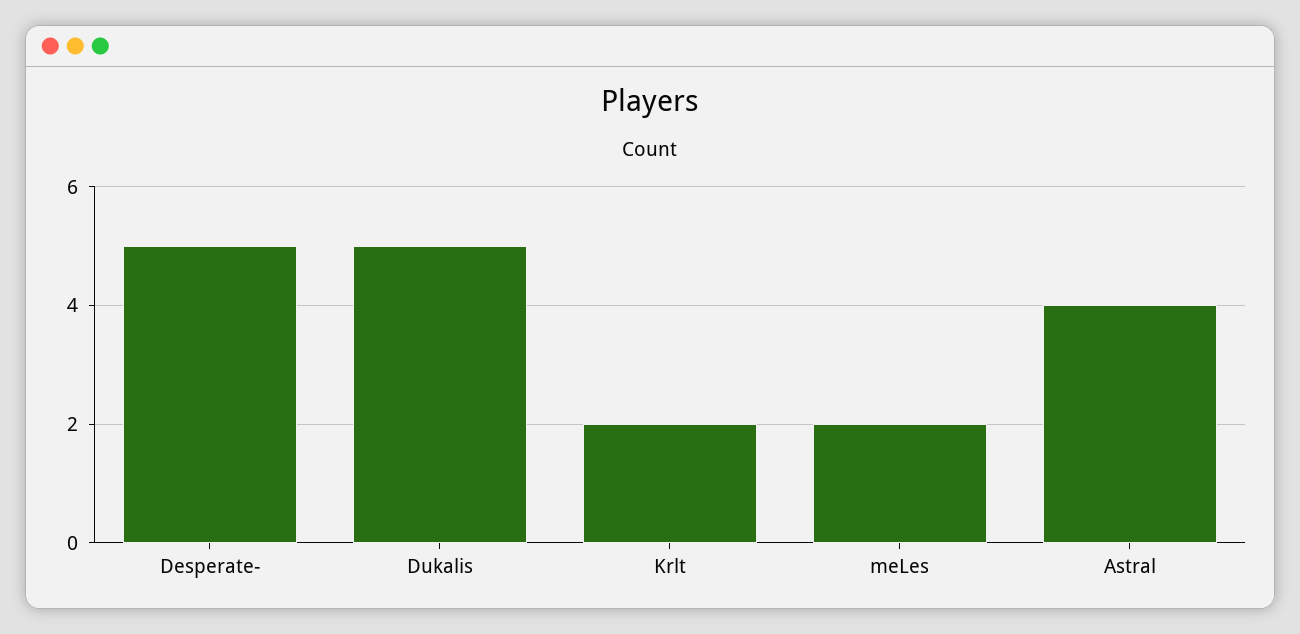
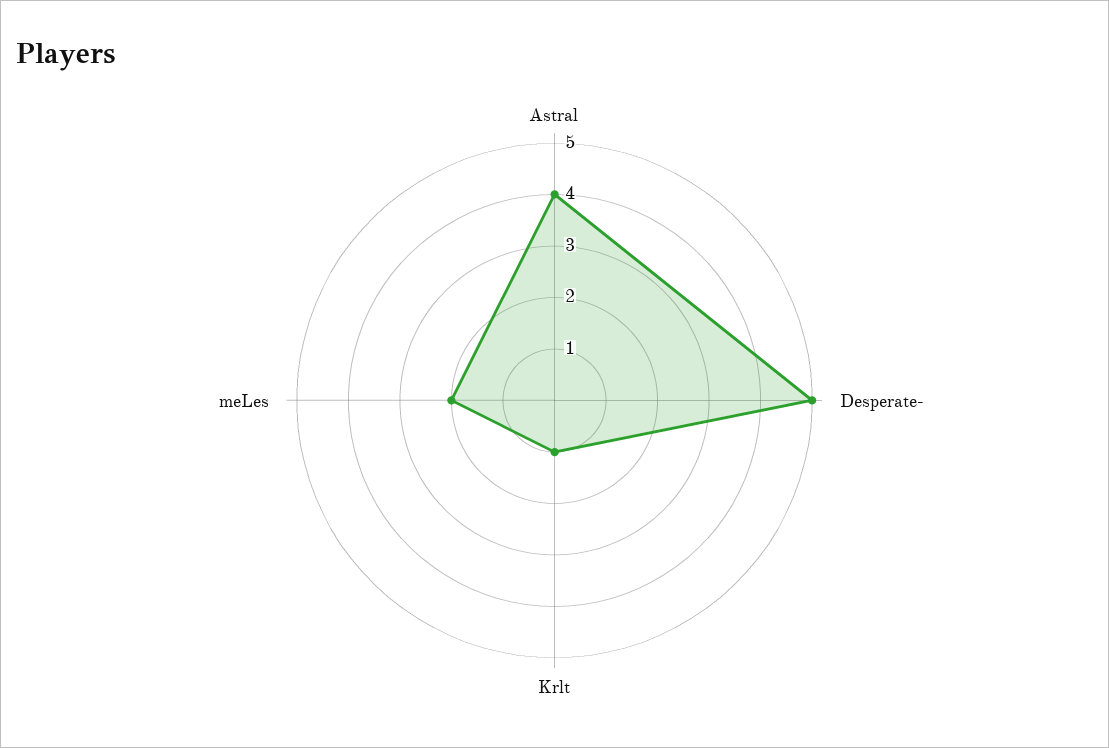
  {
    "Desperate-": 5,
-   "Dukalis": 5,
-   "Krlt": 2,
+   "Krlt": 1,
    "meLes": 2,
    "Astral": 4
  }

